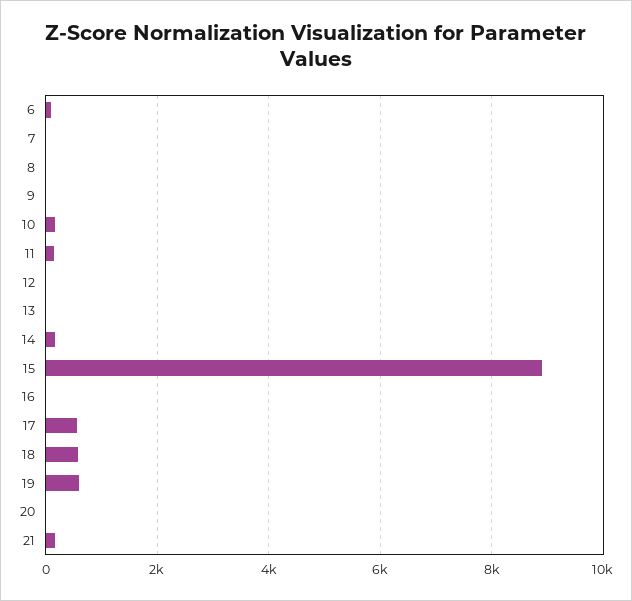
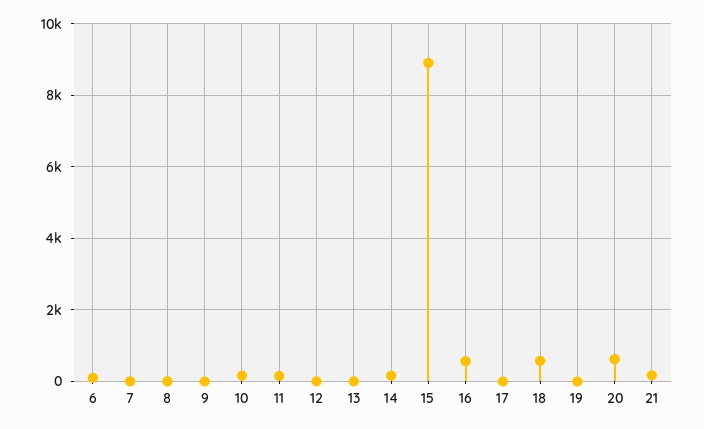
  {
    "6": 200,
    "7": 0,
    "8": 0,
    "9": 0,
    "10": 200,
    "11": 200,
    "12": 0,
    "13": 0,
    "14": 200,
    "15": 9000,
-   "16": 0,
+   "16": 600,
-   "17": 600,
+   "17": 0,
    "18": 600,
-   "19": 600,
+   "19": 0,
-   "20": 0,
+   "20": 600,
    "21": 200
  }

